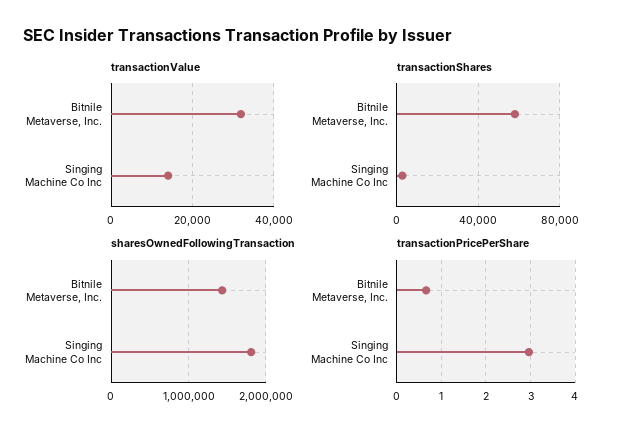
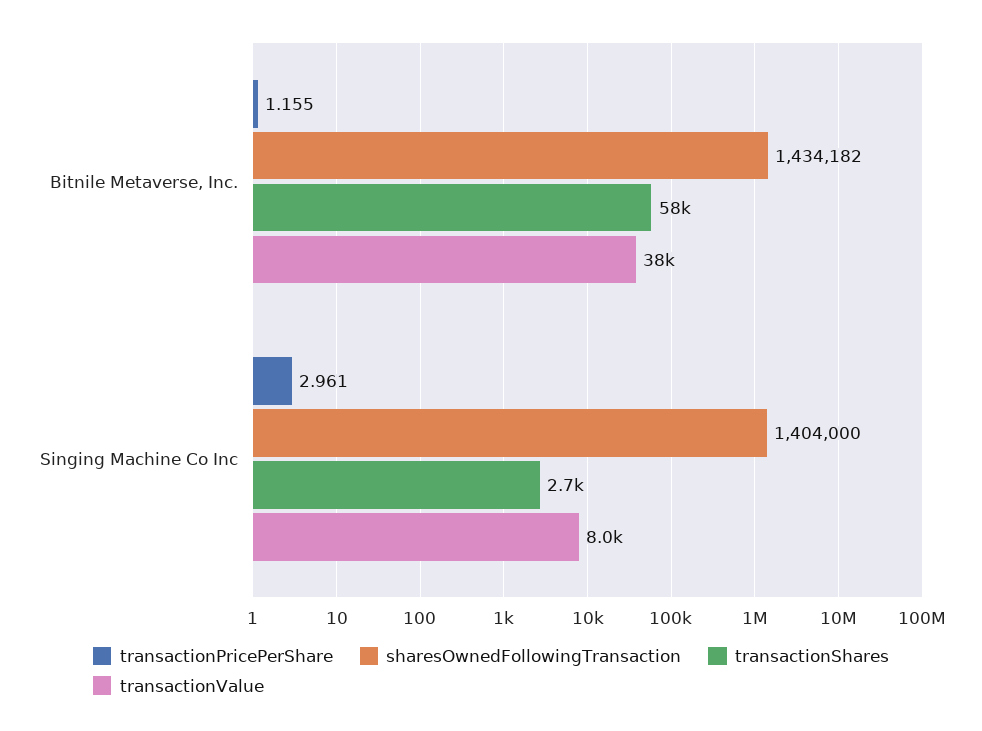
  {
    "transactionValue": {
-     "Bitnile Metaverse, Inc.": 32000,
+     "Bitnile Metaverse, Inc.": 38000,
-     "Singing Machine Co Inc": 14000
+     "Singing Machine Co Inc": 8000
    },
    "transactionShares": {
      "Bitnile Metaverse, Inc.": 58000,
      "Singing Machine Co Inc": 2700
    },
    "sharesOwnedFollowingTransaction": {
      "Bitnile Metaverse, Inc.": 1434182,
-     "Singing Machine Co Inc": 1800000
+     "Singing Machine Co Inc": 1404000
    },
    "transactionPricePerShare": {
-     "Bitnile Metaverse, Inc.": 0.6,
+     "Bitnile Metaverse, Inc.": 1.155,
      "Singing Machine Co Inc": 2.961
    }
  }

